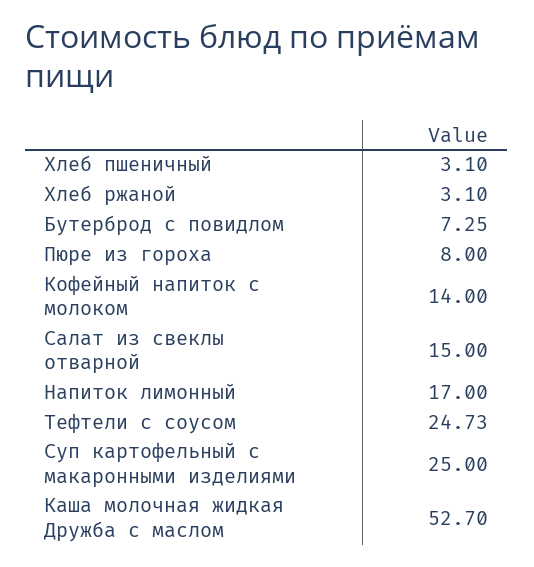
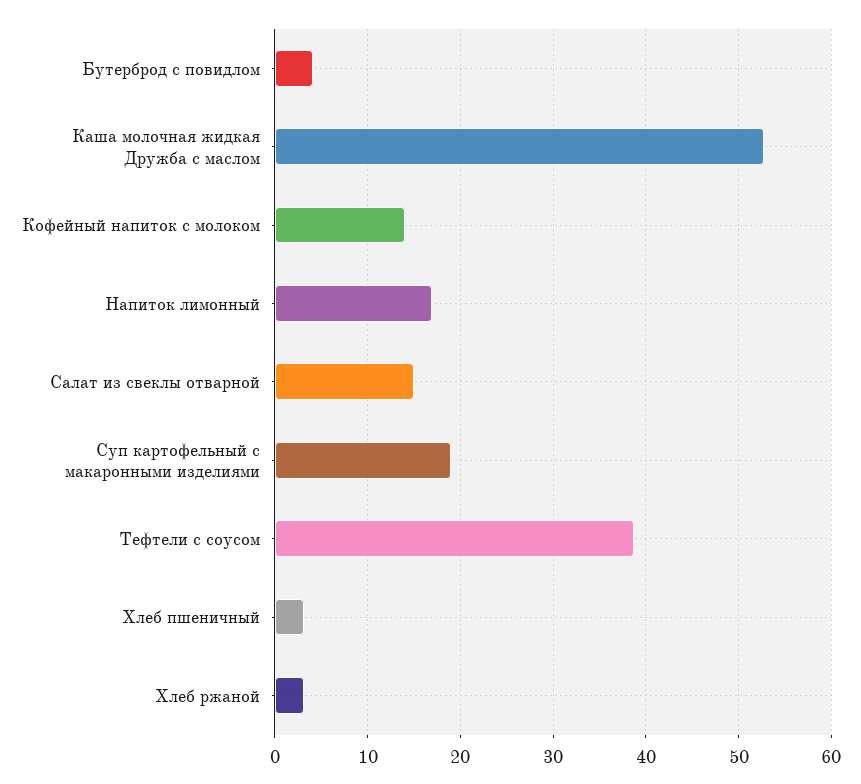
  {
    "Хлеб пшеничный": 3.1,
    "Хлеб ржаной": 3.1,
-   "Бутерброд с повидлом": 7.25,
+   "Бутерброд с повидлом": 4,
-   "Пюре из гороха": 8,
    "Кофейный напиток с молоком": 14,
    "Салат из свеклы отварной": 15,
    "Напиток лимонный": 17,
-   "Тефтели с соусом": 24.73,
+   "Тефтели с соусом": 39,
-   "Суп картофельный с макаронными изделиями": 25,
+   "Суп картофельный с макаронными изделиями": 19,
    "Каша молочная жидкая Дружба с маслом": 52.7
  }

